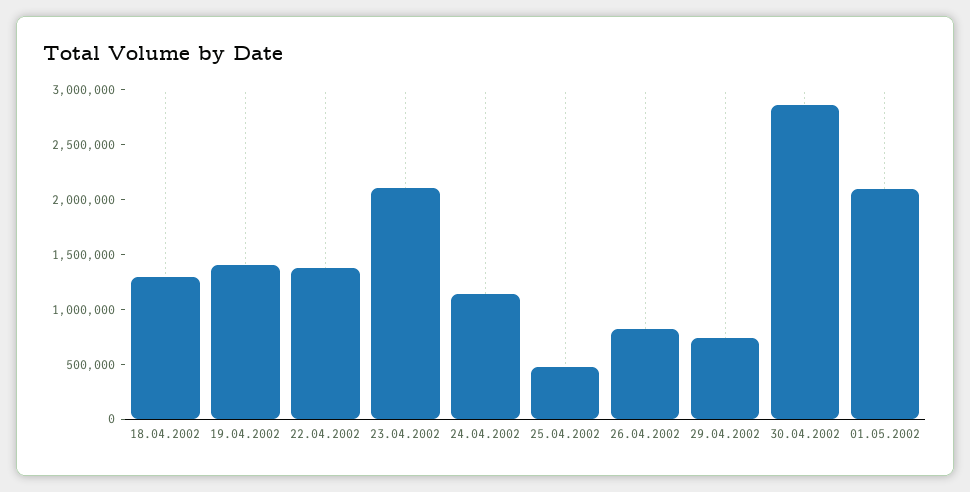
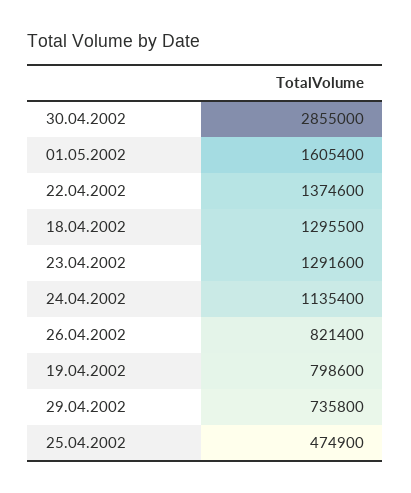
  {
    "18.04.2002": 1295500,
-   "19.04.2002": 1400000,
+   "19.04.2002": 798600,
    "22.04.2002": 1374600,
-   "23.04.2002": 2100000,
+   "23.04.2002": 1291600,
    "24.04.2002": 1135400,
    "25.04.2002": 474900,
    "26.04.2002": 821400,
    "29.04.2002": 735800,
    "30.04.2002": 2855000,
-   "01.05.2002": 2100000
+   "01.05.2002": 1605400
  }

